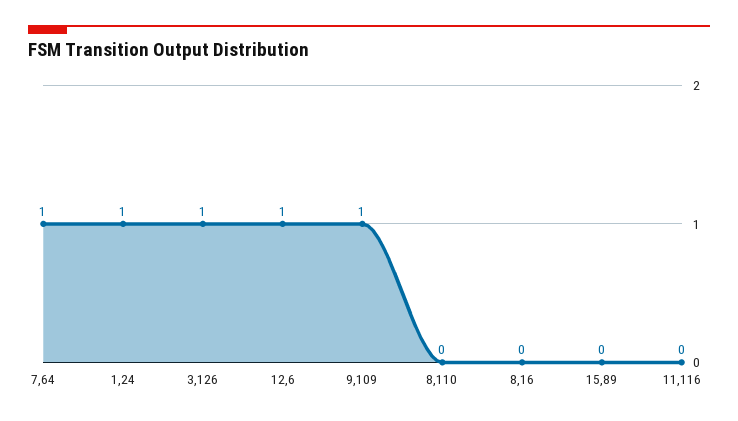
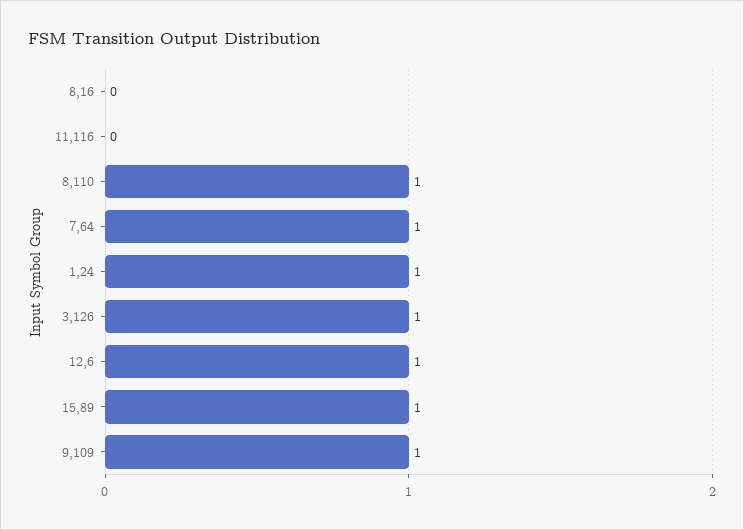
  {
    "7,64": 1,
    "1,24": 1,
    "3,126": 1,
    "12,6": 1,
    "9,109": 1,
-   "8,110": 0,
+   "8,110": 1,
    "8,16": 0,
-   "15,89": 0,
+   "15,89": 1,
    "11,116": 0
  }

